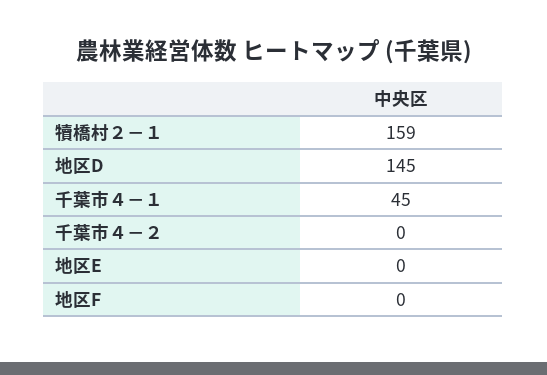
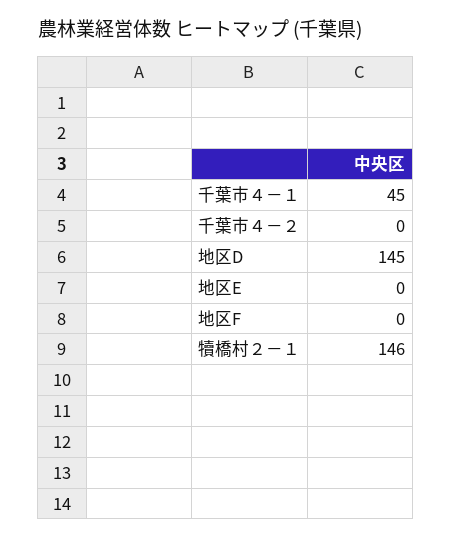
  {
-   "犢橋村２－１": 159,
+   "犢橋村２－１": 146,
    "地区D": 145,
    "千葉市４－１": 45,
    "千葉市４－２": 0,
    "地区E": 0,
    "地区F": 0
  }

